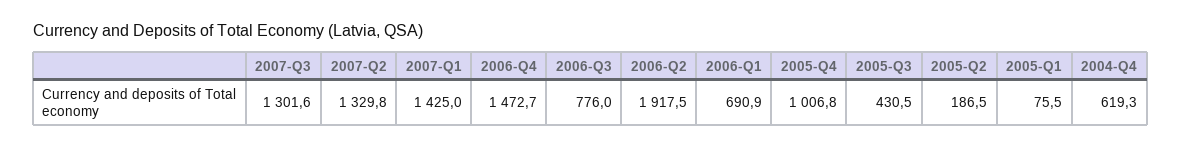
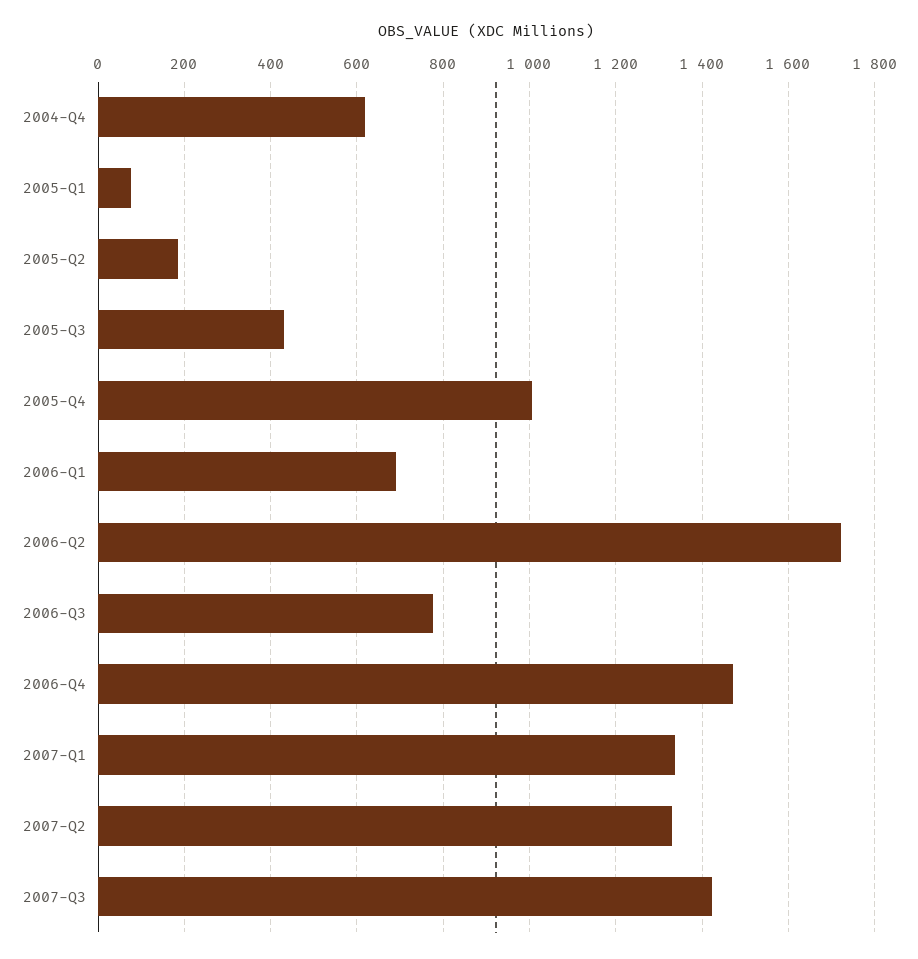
  {
-   "2007-Q3": 1301.6,
+   "2007-Q3": 1420,
    "2007-Q2": 1329.8,
-   "2007-Q1": 1425,
+   "2007-Q1": 1340,
    "2006-Q4": 1472.7,
    "2006-Q3": 776,
-   "2006-Q2": 1917.5,
+   "2006-Q2": 1720,
    "2006-Q1": 690.9,
    "2005-Q4": 1006.8,
    "2005-Q3": 430.5,
    "2005-Q2": 186.5,
    "2005-Q1": 75.5,
    "2004-Q4": 619.3
  }

